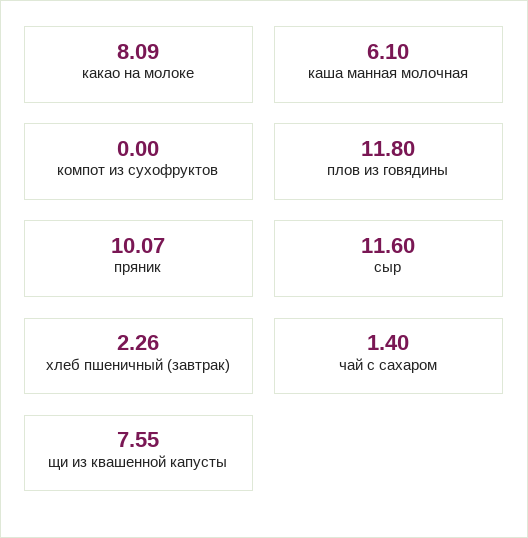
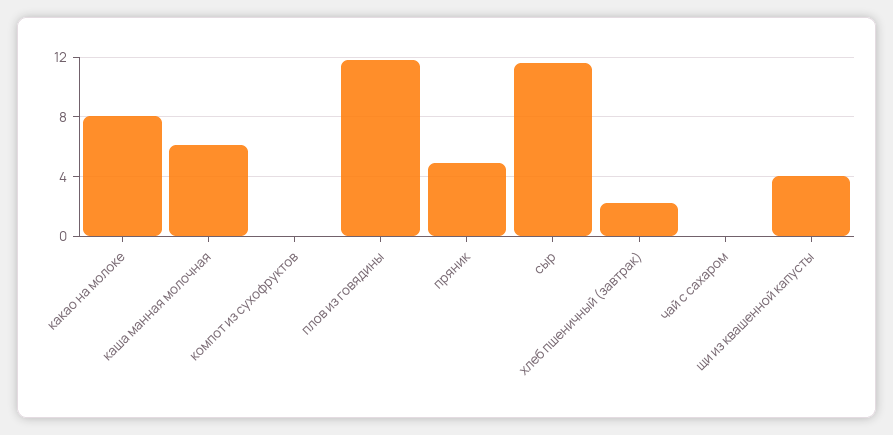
  {
    "какао на молоке": 8.09,
    "каша манная молочная": 6.1,
    "компот из сухофруктов": 0,
    "плов из говядины": 11.8,
-   "пряник": 10.07,
+   "пряник": 5,
    "сыр": 11.6,
    "хлеб пшеничный (завтрак)": 2.26,
-   "чай с сахаром": 1.4,
+   "чай с сахаром": 0,
-   "щи из квашенной капусты": 7.55
+   "щи из квашенной капусты": 4
  }

